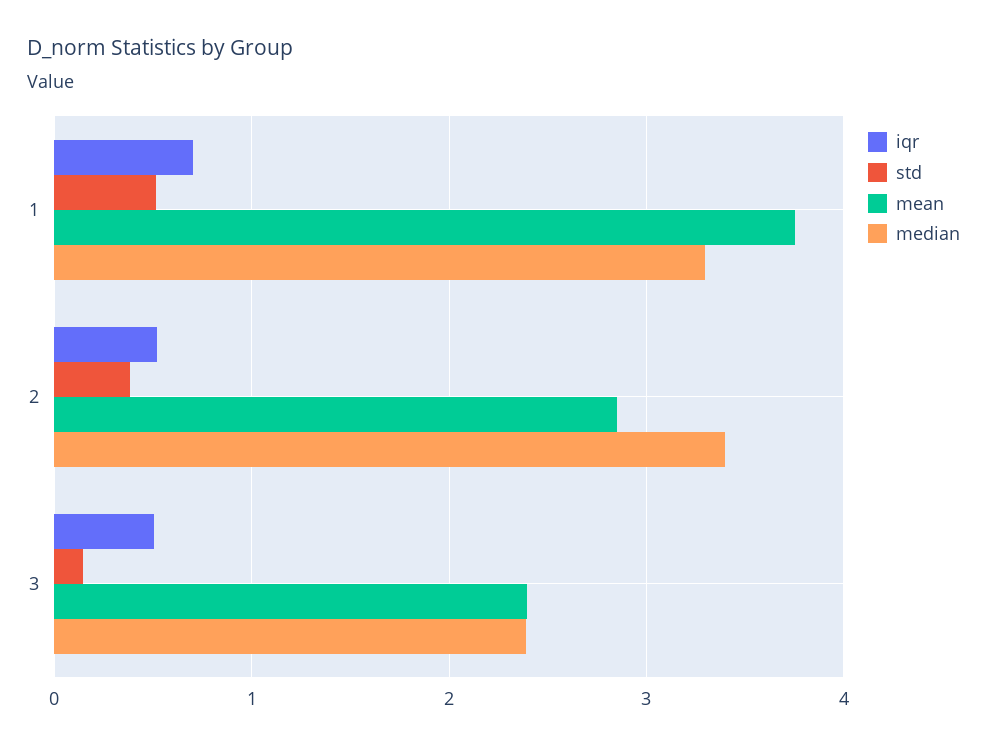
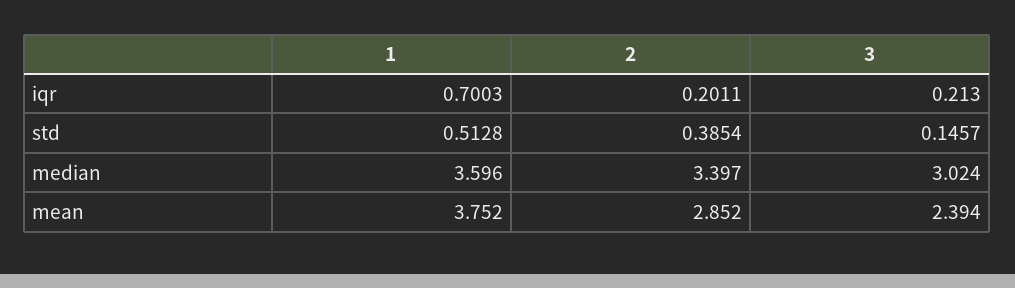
  {
    "iqr": {
      "1": 0.7003,
-     "2": 0.5,
+     "2": 0.2011,
-     "3": 0.5
+     "3": 0.213
    },
    "std": {
      "1": 0.5128,
      "2": 0.3854,
      "3": 0.1457
    },
    "mean": {
      "1": 3.752,
      "2": 2.852,
      "3": 2.394
    },
    "median": {
-     "1": 3.3,
+     "1": 3.596,
      "2": 3.397,
-     "3": 2.4
+     "3": 3.024
    }
  }

